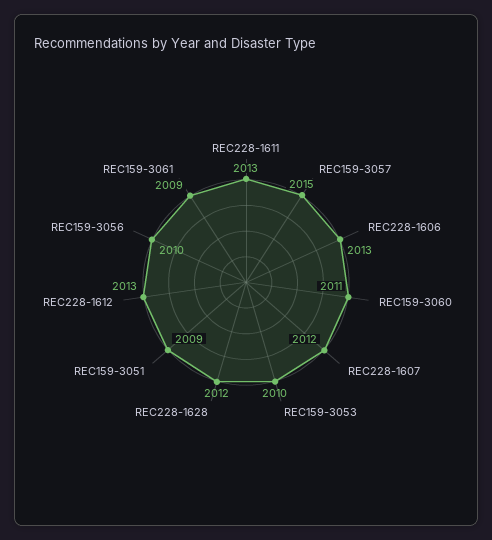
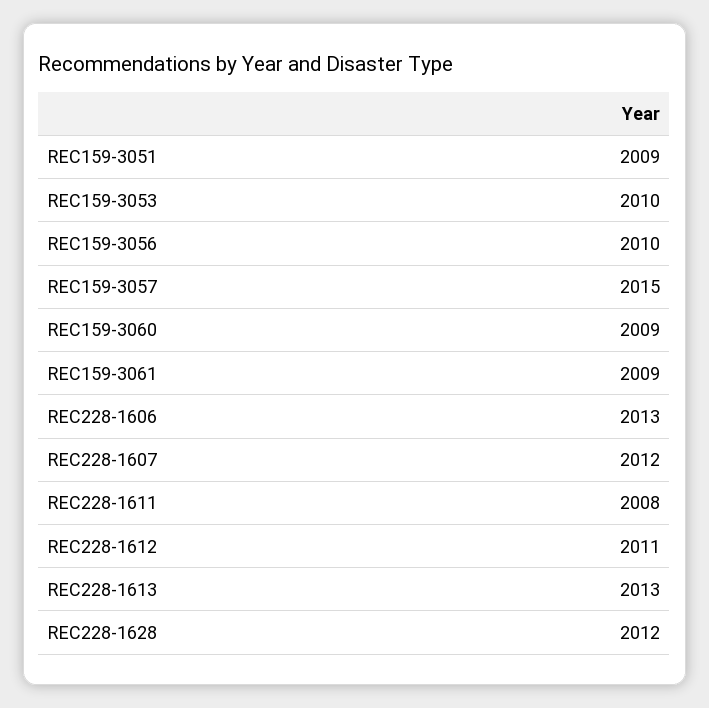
  {
-   "REC228-1611": 2013,
+   "REC228-1611": 2008,
    "REC159-3057": 2015,
    "REC228-1606": 2013,
-   "REC159-3060": 2011,
+   "REC159-3060": 2009,
    "REC228-1607": 2012,
    "REC159-3053": 2010,
    "REC228-1628": 2012,
    "REC159-3051": 2009,
-   "REC228-1612": 2013,
+   "REC228-1612": 2011,
    "REC159-3056": 2010,
-   "REC159-3061": 2009
+   "REC159-3061": 2009,
+   "REC228-1613": 2013
  }

